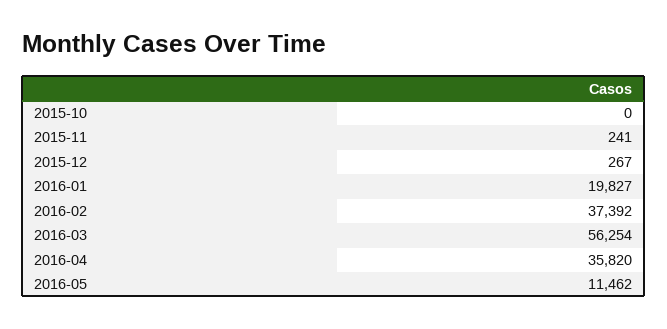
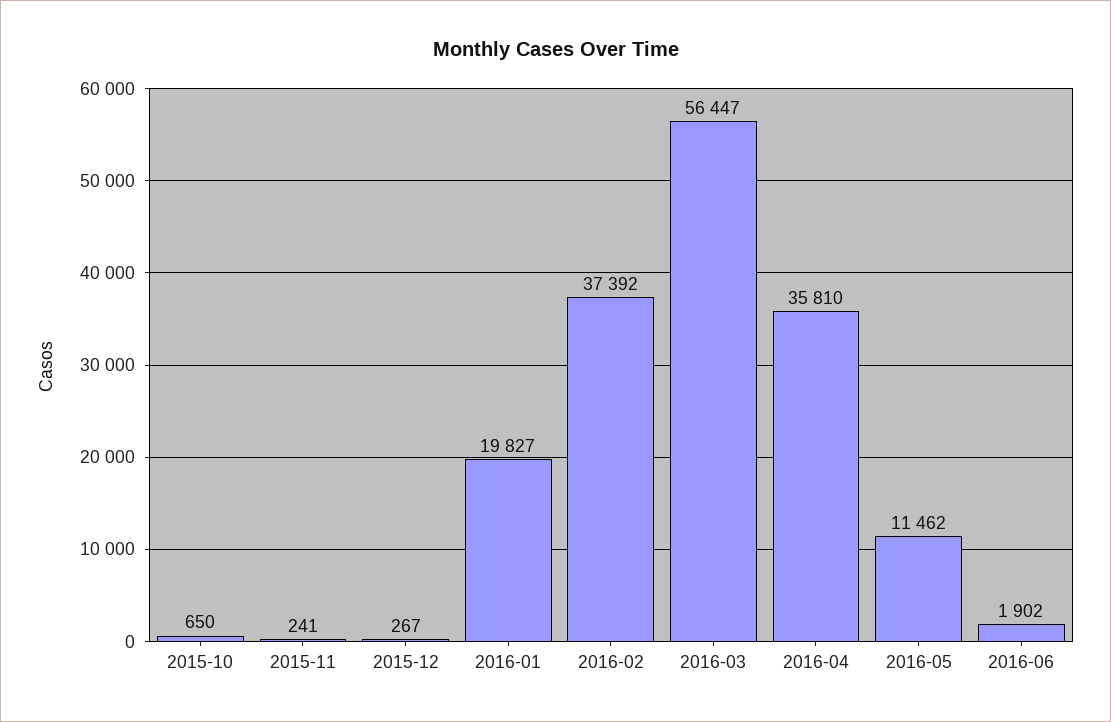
  {
-   "2015-10": 0,
+   "2015-10": 650,
    "2015-11": 241,
    "2015-12": 267,
    "2016-01": 19827,
    "2016-02": 37392,
-   "2016-03": 56254,
+   "2016-03": 56447,
-   "2016-04": 35820,
+   "2016-04": 35810,
-   "2016-05": 11462
+   "2016-05": 11462,
+   "2016-06": 1902
  }

